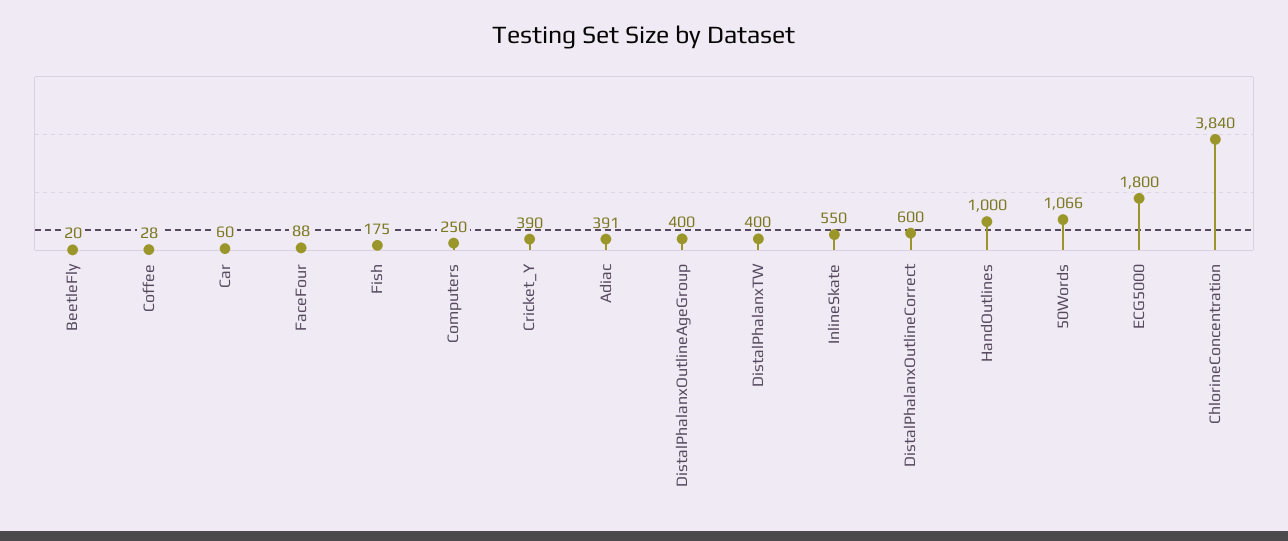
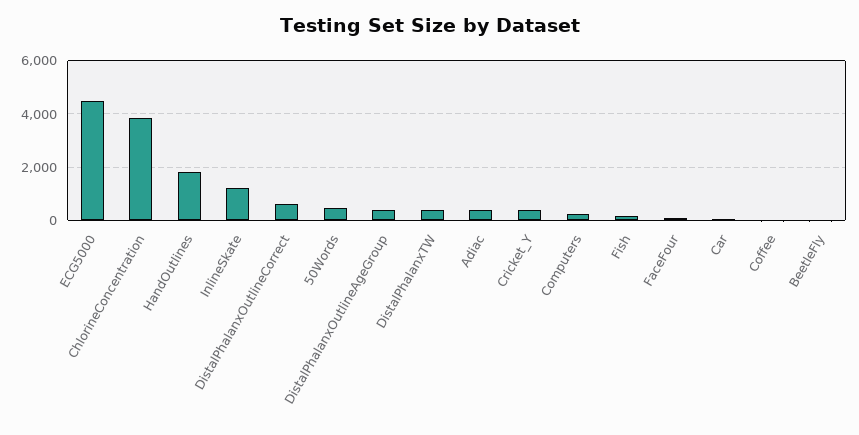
  {
    "BeetleFly": 20,
    "Coffee": 28,
    "Car": 60,
    "FaceFour": 88,
    "Fish": 175,
    "Computers": 250,
    "Cricket_Y": 390,
    "Adiac": 391,
    "DistalPhalanxOutlineAgeGroup": 400,
    "DistalPhalanxTW": 400,
-   "InlineSkate": 550,
+   "InlineSkate": 1250,
    "DistalPhalanxOutlineCorrect": 600,
-   "HandOutlines": 1000,
+   "HandOutlines": 1750,
-   "50Words": 1066,
+   "50Words": 500,
-   "ECG5000": 1800,
+   "ECG5000": 4500,
    "ChlorineConcentration": 3840
  }

